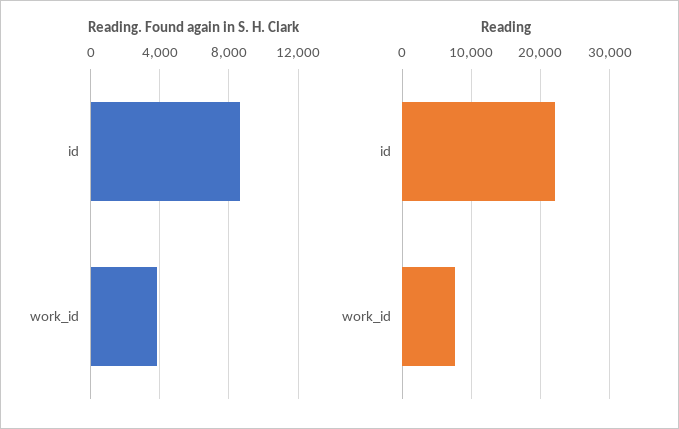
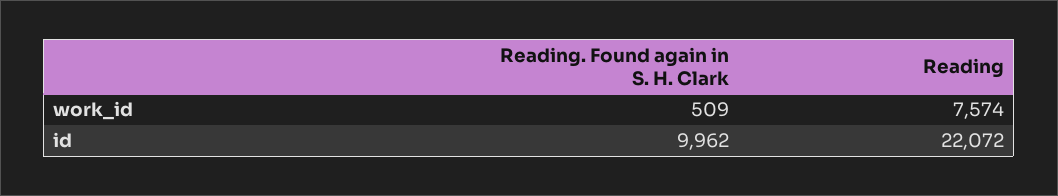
  {
    "Reading. Found again in S. H. Clark": {
-     "id": 8500,
+     "id": 9962,
-     "work_id": 4000
+     "work_id": 509
    },
    "Reading": {
      "id": 22072,
      "work_id": 7574
    }
  }

